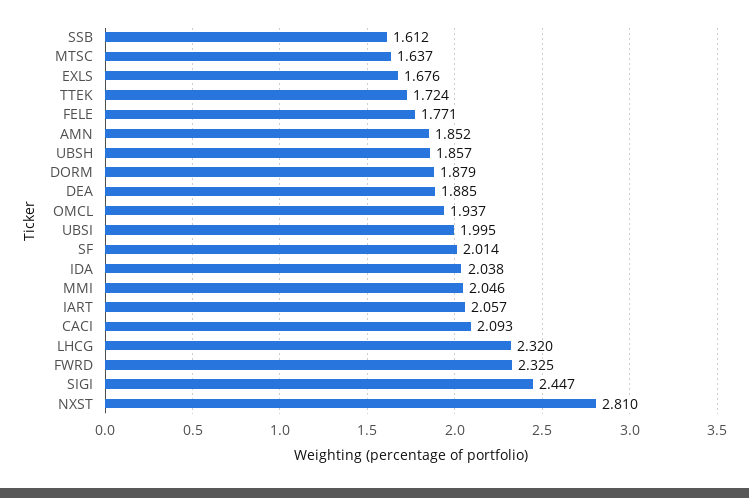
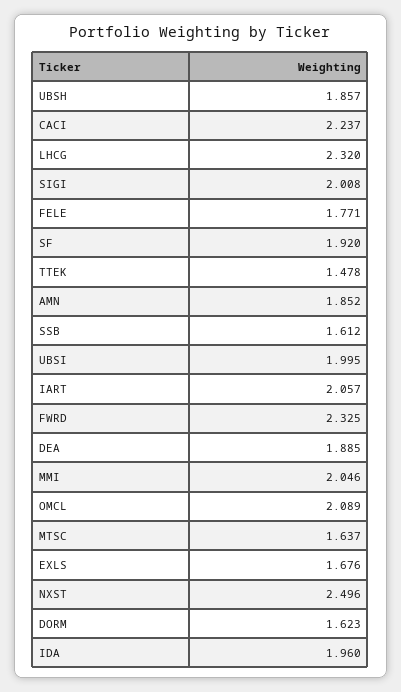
  {
    "SSB": 1.612,
    "MTSC": 1.637,
    "EXLS": 1.676,
-   "TTEK": 1.724,
+   "TTEK": 1.478,
    "FELE": 1.771,
    "AMN": 1.852,
    "UBSH": 1.857,
-   "DORM": 1.879,
+   "DORM": 1.623,
    "DEA": 1.885,
-   "OMCL": 1.937,
+   "OMCL": 2.089,
    "UBSI": 1.995,
-   "SF": 2.014,
+   "SF": 1.92,
-   "IDA": 2.038,
+   "IDA": 1.96,
    "MMI": 2.046,
    "IART": 2.057,
-   "CACI": 2.093,
+   "CACI": 2.237,
    "LHCG": 2.32,
    "FWRD": 2.325,
-   "SIGI": 2.447,
+   "SIGI": 2.008,
-   "NXST": 2.81
+   "NXST": 2.496
  }

